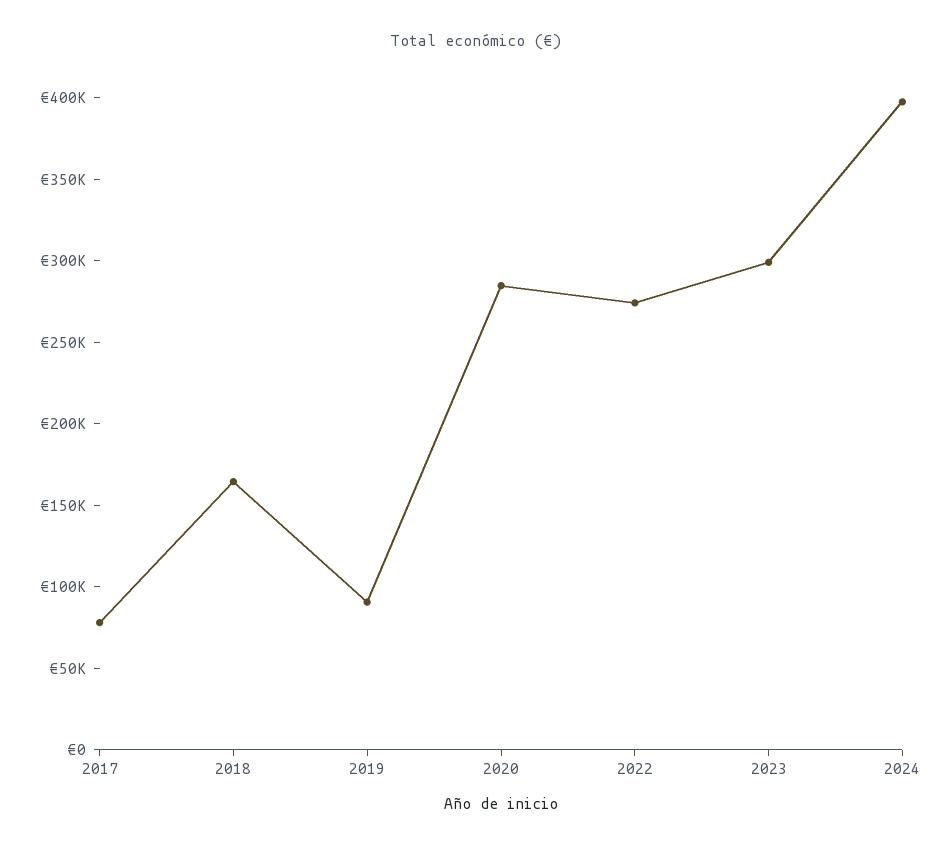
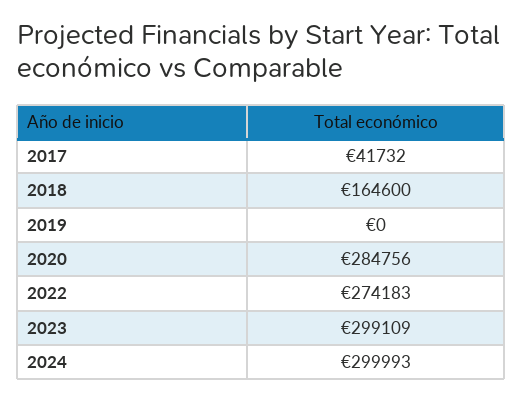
  {
-   "2017": 80000,
+   "2017": 41732,
    "2018": 164600,
-   "2019": 90000,
+   "2019": 0,
    "2020": 284756,
    "2022": 274183,
    "2023": 299109,
-   "2024": 400000
+   "2024": 299993
  }

